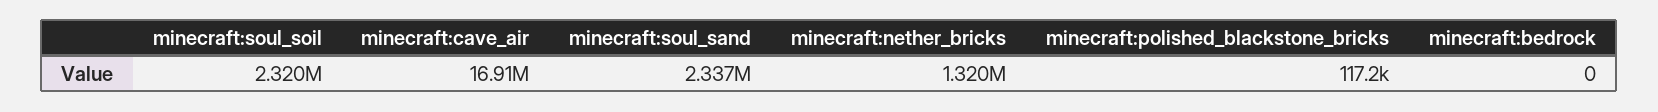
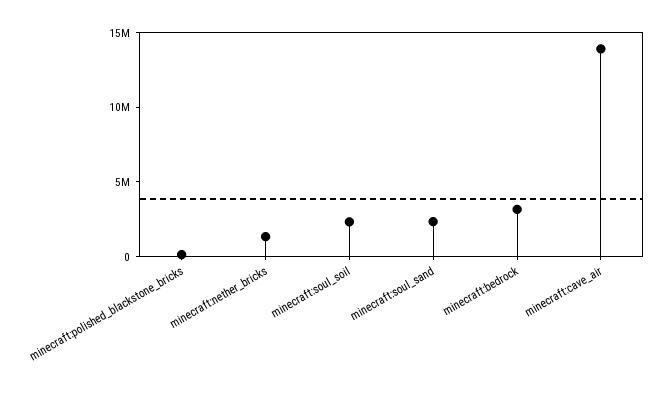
  {
    "minecraft:soul_soil": 2320000,
-   "minecraft:cave_air": 16910000,
+   "minecraft:cave_air": 14000000,
    "minecraft:soul_sand": 2337000,
    "minecraft:nether_bricks": 1320000,
    "minecraft:polished_blackstone_bricks": 117200,
-   "minecraft:bedrock": 0
+   "minecraft:bedrock": 3000000
  }

